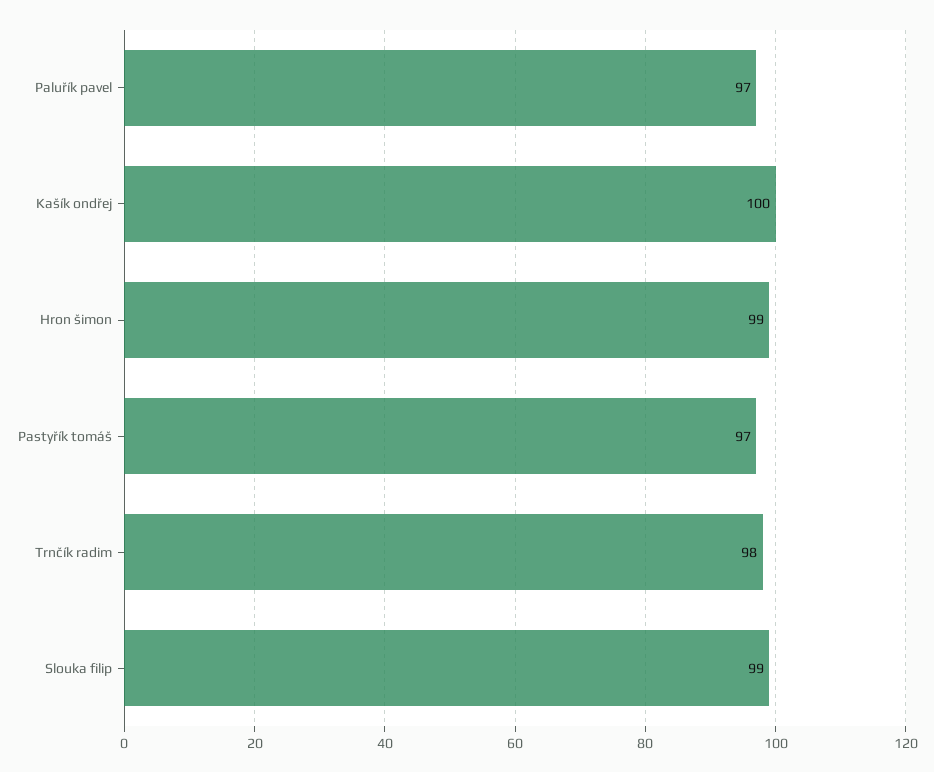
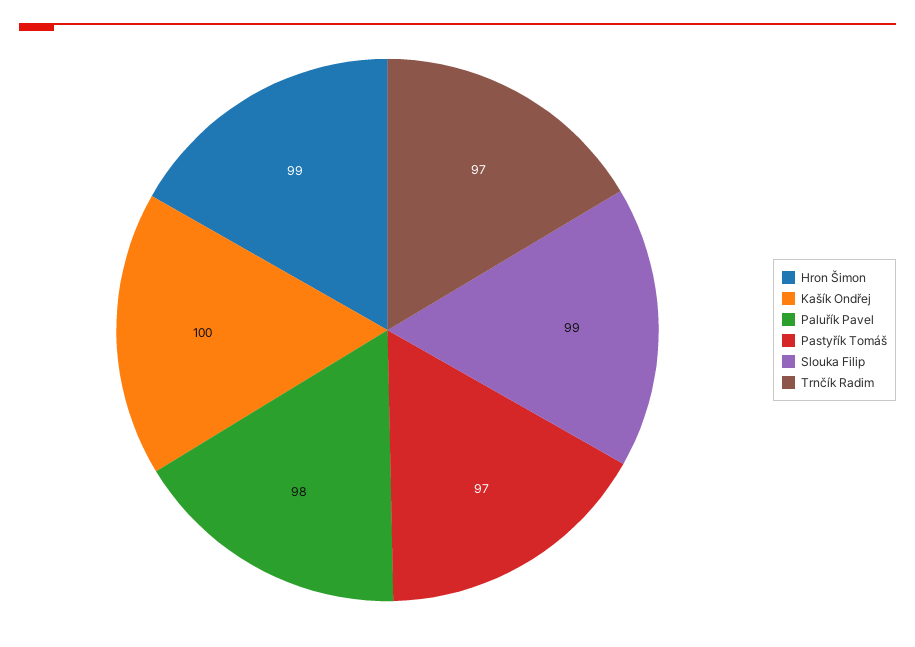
  {
-   "Paluřík pavel": 97,
+   "Paluřík pavel": 98,
    "Kašík ondřej": 100,
    "Hron šimon": 99,
    "Pastyřík tomáš": 97,
-   "Trnčík radim": 98,
+   "Trnčík radim": 97,
    "Slouka filip": 99
  }

